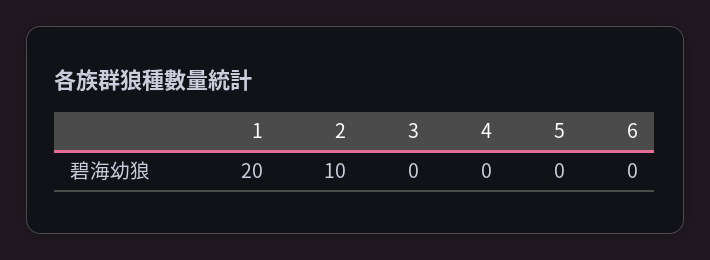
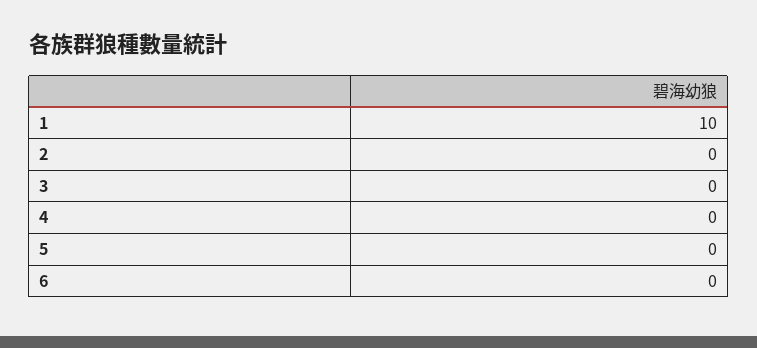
  {
-   "1": 20,
+   "1": 10,
-   "2": 10,
+   "2": 0,
    "3": 0,
    "4": 0,
    "5": 0,
    "6": 0
  }

